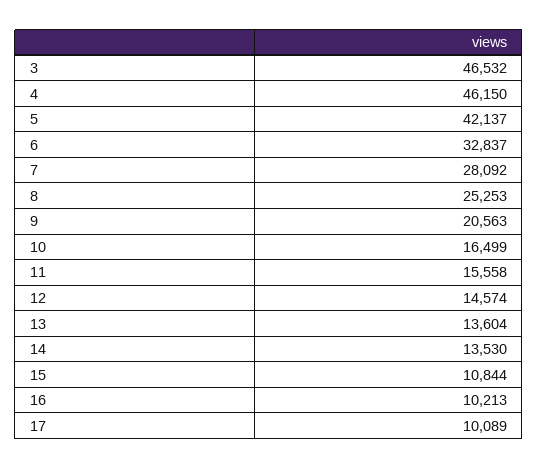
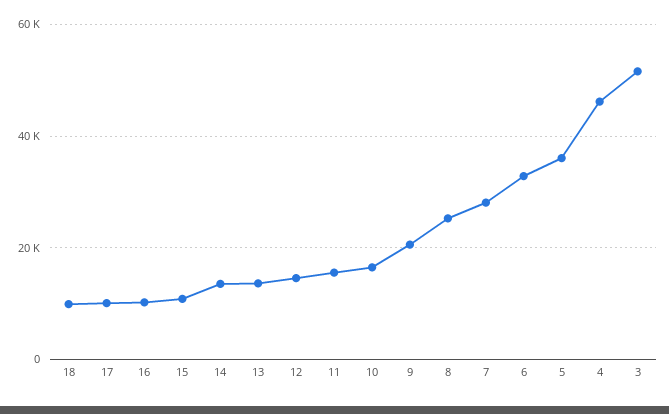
  {
-   "3": 46532,
+   "3": 52000,
    "4": 46150,
-   "5": 42137,
+   "5": 36000,
    "6": 32837,
    "7": 28092,
    "8": 25253,
    "9": 20563,
    "10": 16499,
    "11": 15558,
    "12": 14574,
    "13": 13604,
    "14": 13530,
    "15": 10844,
    "16": 10213,
-   "17": 10089
+   "17": 10089,
+   "18": 10000
  }

